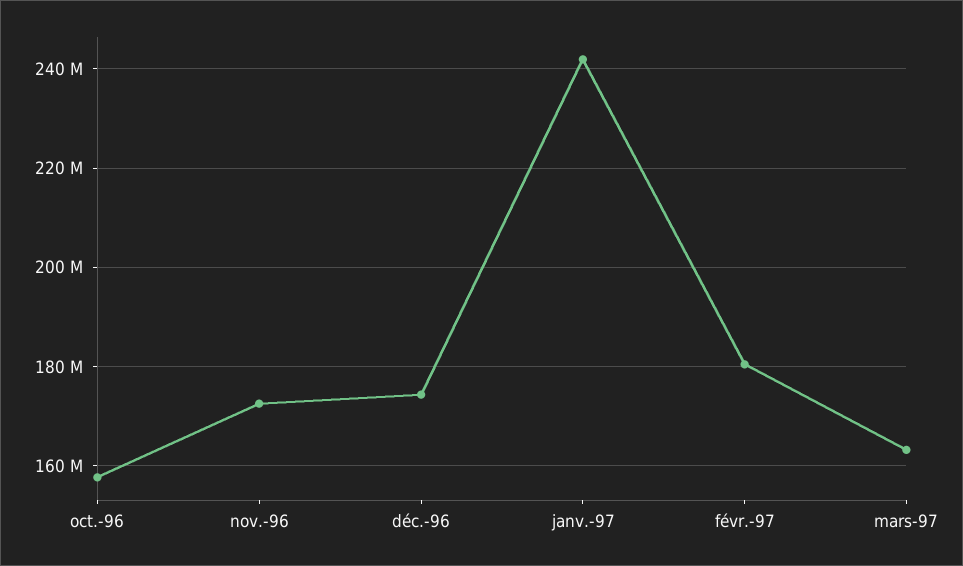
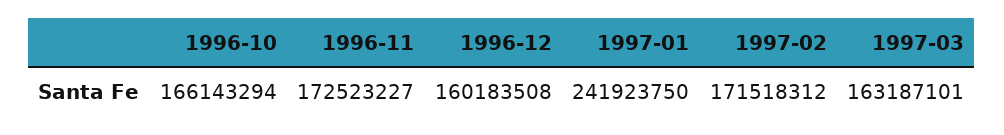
  {
-   "oct.-96": 158000000,
+   "oct.-96": 166143294,
    "nov.-96": 172523227,
-   "déc.-96": 174000000,
+   "déc.-96": 160183508,
    "janv.-97": 241923750,
-   "févr.-97": 180000000,
+   "févr.-97": 171518312,
    "mars-97": 163187101
  }

